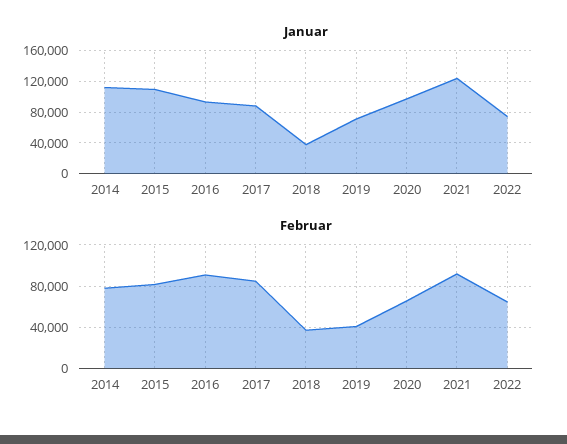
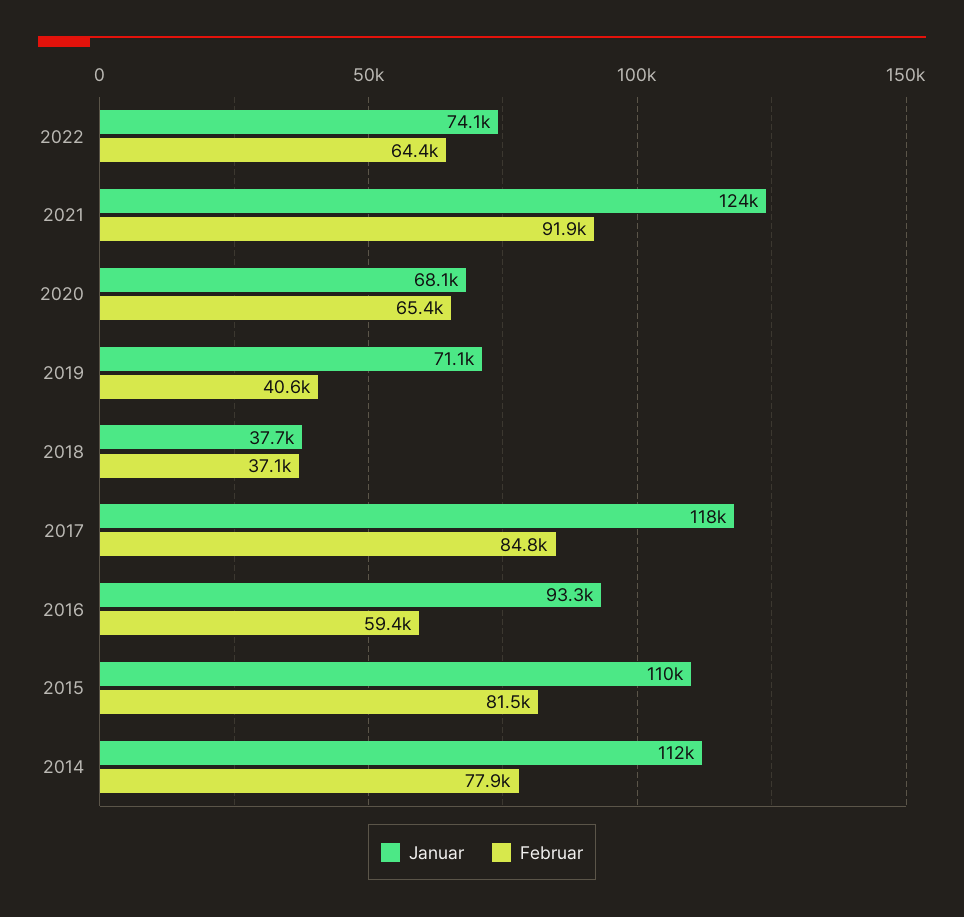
  {
    "Januar": {
      "2014": 112000,
      "2015": 110000,
      "2016": 93300,
-     "2017": 90000,
+     "2017": 118000,
      "2018": 37700,
      "2019": 71100,
-     "2020": 100000,
+     "2020": 68100,
      "2021": 124000,
      "2022": 74100
    },
    "Februar": {
      "2014": 77900,
      "2015": 81500,
-     "2016": 90000,
+     "2016": 59400,
      "2017": 84800,
      "2018": 37100,
      "2019": 40600,
      "2020": 65400,
      "2021": 91900,
      "2022": 64400
    }
  }

